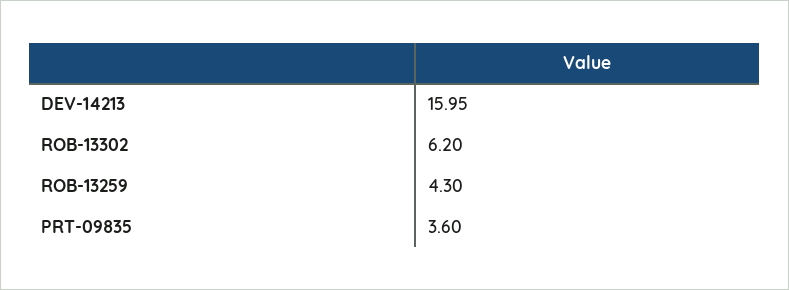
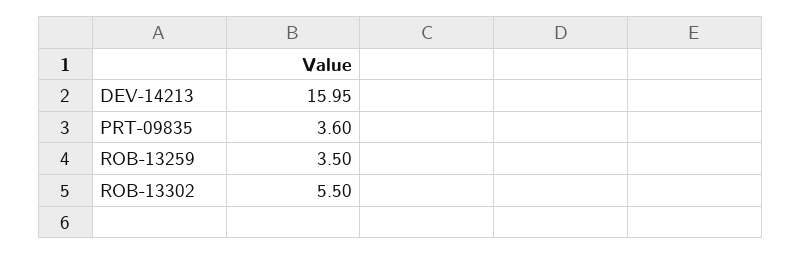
  {
    "DEV-14213": 15.95,
-   "ROB-13302": 6.2,
+   "ROB-13302": 5.5,
-   "ROB-13259": 4.3,
+   "ROB-13259": 3.5,
    "PRT-09835": 3.6
  }

